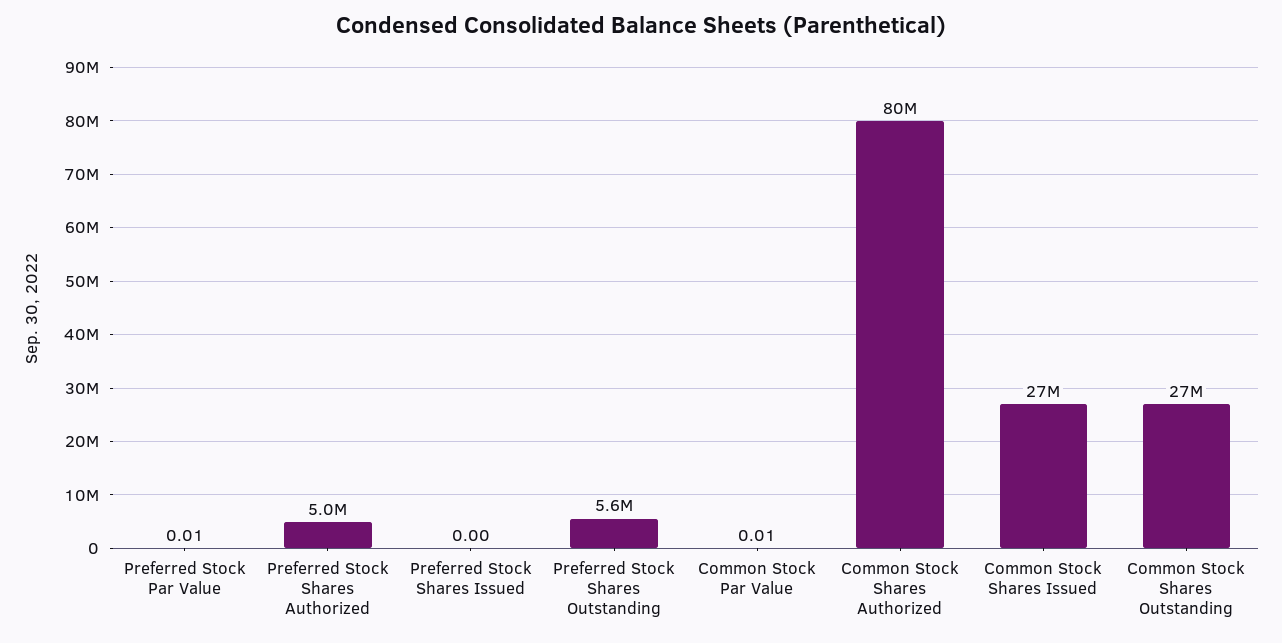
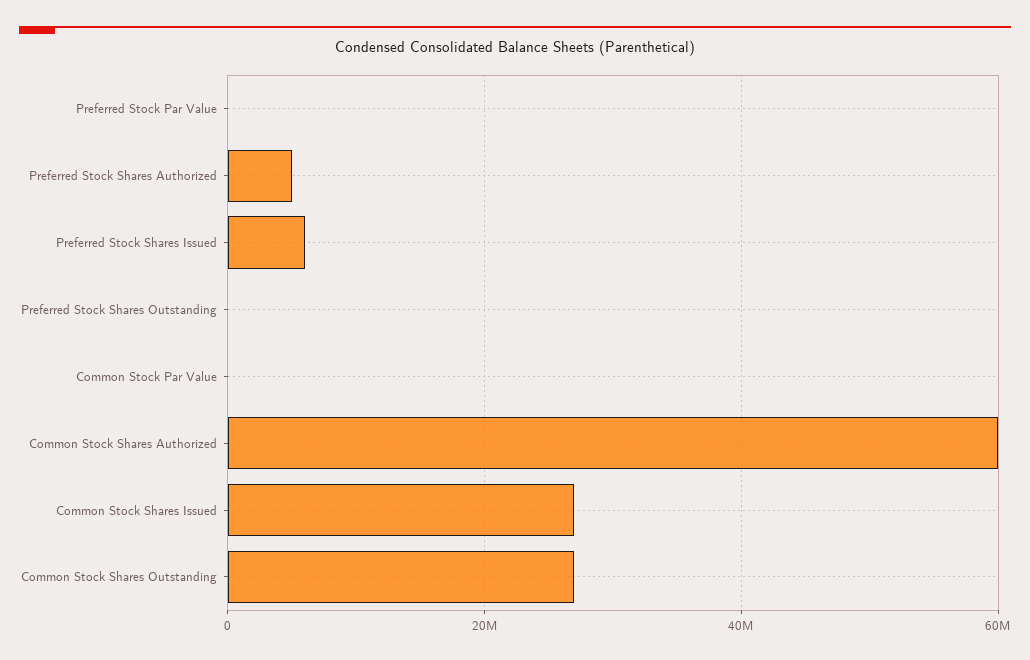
  {
    "Preferred Stock Par Value": 0.01,
    "Preferred Stock Shares Authorized": 5000000,
-   "Preferred Stock Shares Issued": 0,
+   "Preferred Stock Shares Issued": 6000000,
-   "Preferred Stock Shares Outstanding": 5600000,
+   "Preferred Stock Shares Outstanding": 0,
    "Common Stock Par Value": 0.01,
-   "Common Stock Shares Authorized": 80000000,
+   "Common Stock Shares Authorized": 60000000,
    "Common Stock Shares Issued": 27000000,
    "Common Stock Shares Outstanding": 27000000
  }

